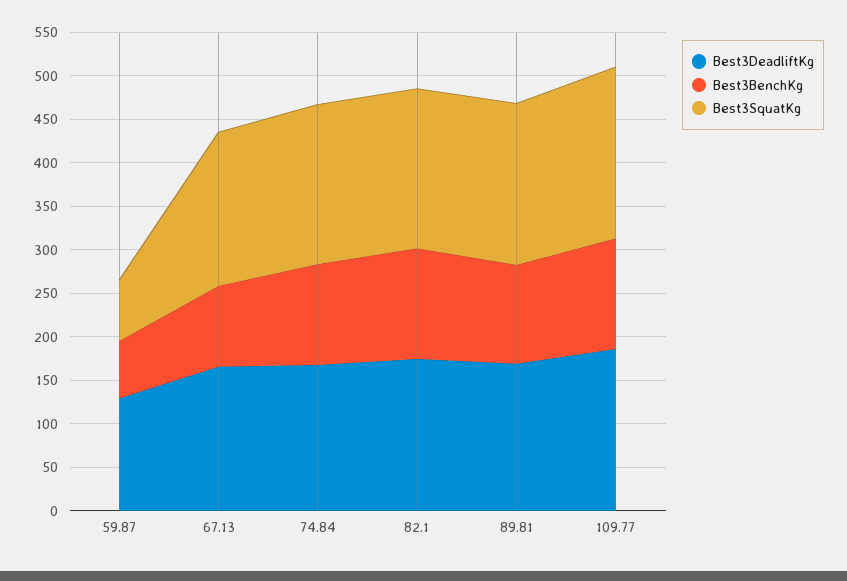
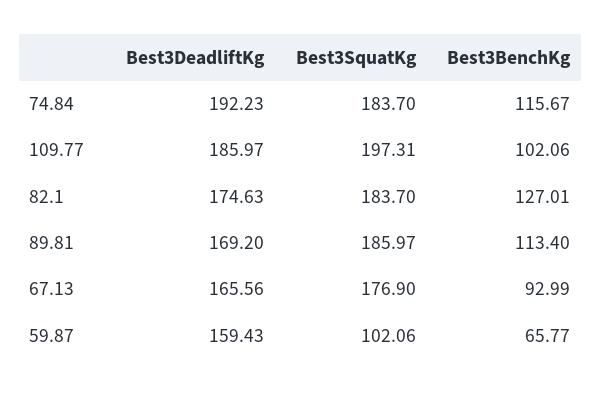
  {
    "Best3DeadliftKg": {
-     "59.87": 130,
+     "59.87": 159.43,
      "67.13": 165.56,
-     "74.84": 170,
+     "74.84": 192.23,
      "82.1": 174.63,
      "89.81": 169.2,
      "109.77": 185.97
    },
    "Best3BenchKg": {
      "59.87": 65.77,
      "67.13": 92.99,
      "74.84": 115.67,
      "82.1": 127.01,
      "89.81": 113.4,
-     "109.77": 130
+     "109.77": 102.06
    },
    "Best3SquatKg": {
-     "59.87": 70,
+     "59.87": 102.06,
      "67.13": 176.9,
      "74.84": 183.7,
      "82.1": 183.7,
      "89.81": 185.97,
      "109.77": 197.31
    }
  }

